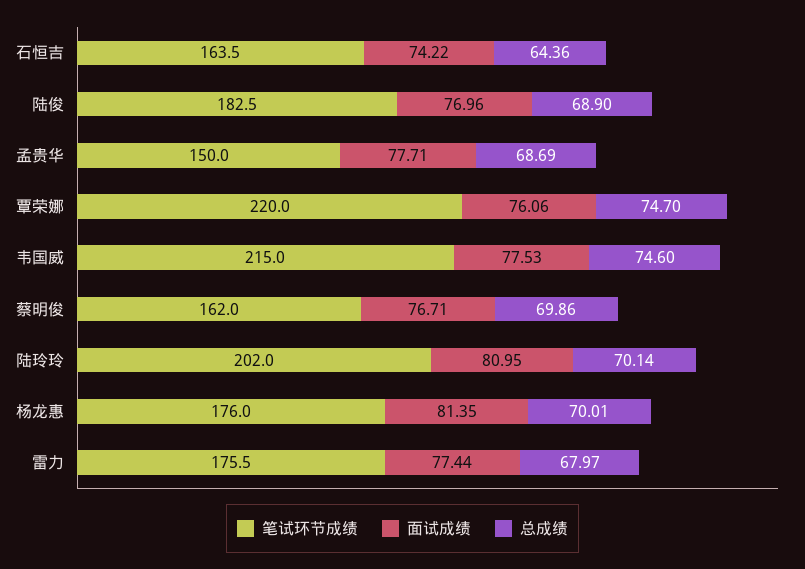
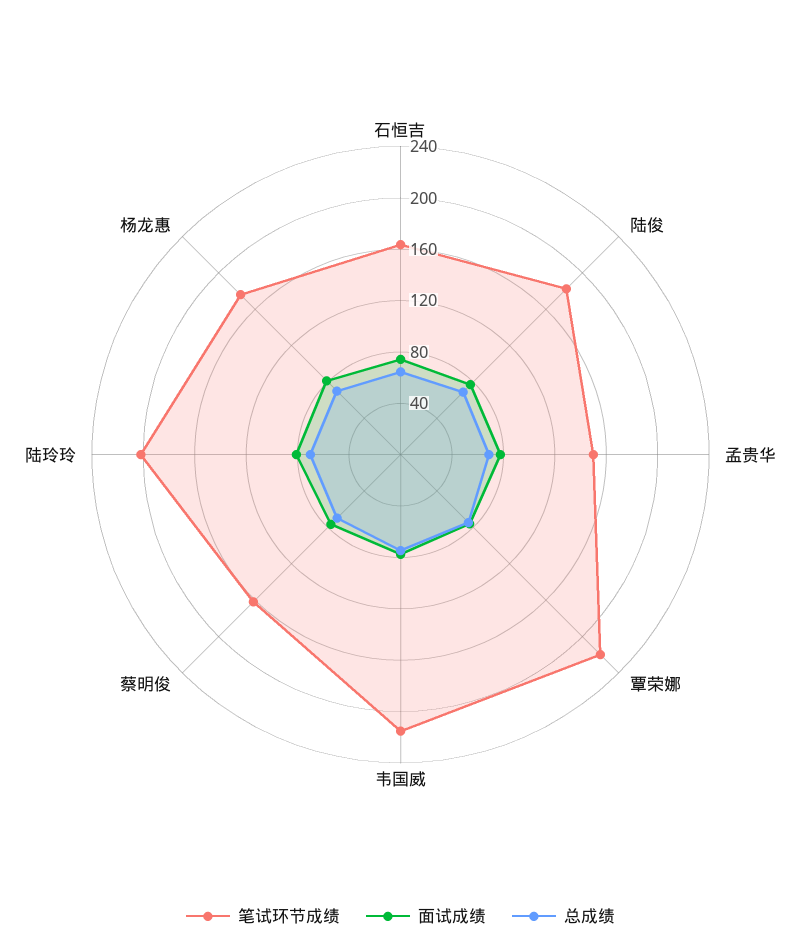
  {
    "笔试环节成绩": {
      "石恒吉": 163.5,
      "陆俊": 182.5,
      "孟贵华": 150,
      "覃荣娜": 220,
      "韦国威": 215,
      "蔡明俊": 162,
      "陆玲玲": 202,
-     "杨龙惠": 176,
+     "杨龙惠": 176
-     "雷力": 175.5
    },
    "面试成绩": {
      "石恒吉": 74.22,
      "陆俊": 76.96,
      "孟贵华": 77.71,
      "覃荣娜": 76.06,
      "韦国威": 77.53,
      "蔡明俊": 76.71,
      "陆玲玲": 80.95,
-     "杨龙惠": 81.35,
+     "杨龙惠": 81.35
-     "雷力": 77.44
    },
    "总成绩": {
      "石恒吉": 64.36,
      "陆俊": 68.9,
      "孟贵华": 68.69,
      "覃荣娜": 74.7,
      "韦国威": 74.6,
      "蔡明俊": 69.86,
      "陆玲玲": 70.14,
-     "杨龙惠": 70.01,
+     "杨龙惠": 70.01
-     "雷力": 67.97
    }
  }

